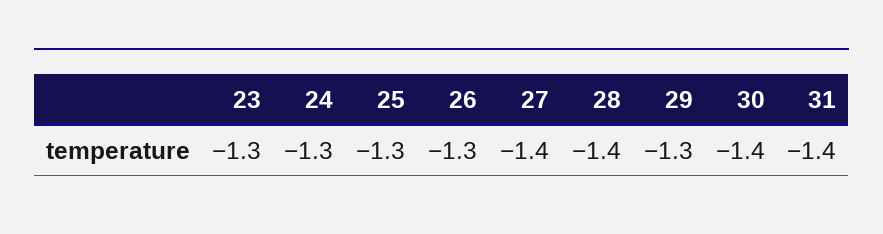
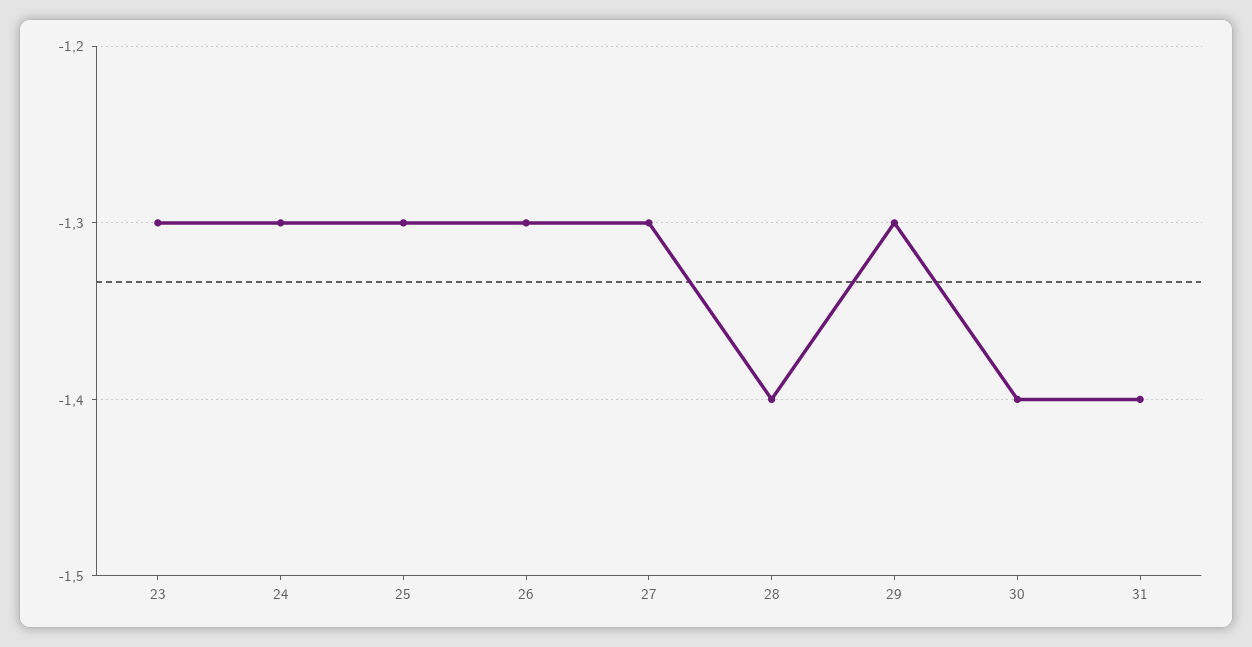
  {
    "23": -1.3,
    "24": -1.3,
    "25": -1.3,
    "26": -1.3,
-   "27": -1.4,
+   "27": -1.3,
    "28": -1.4,
    "29": -1.3,
    "30": -1.4,
    "31": -1.4
  }

